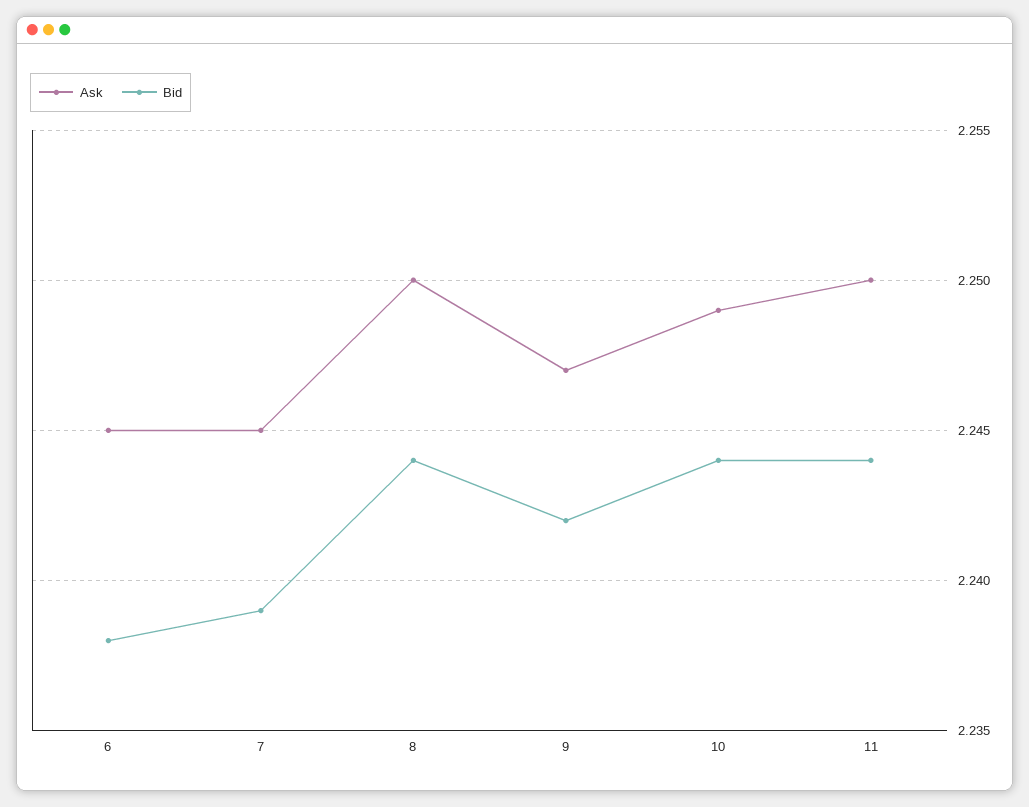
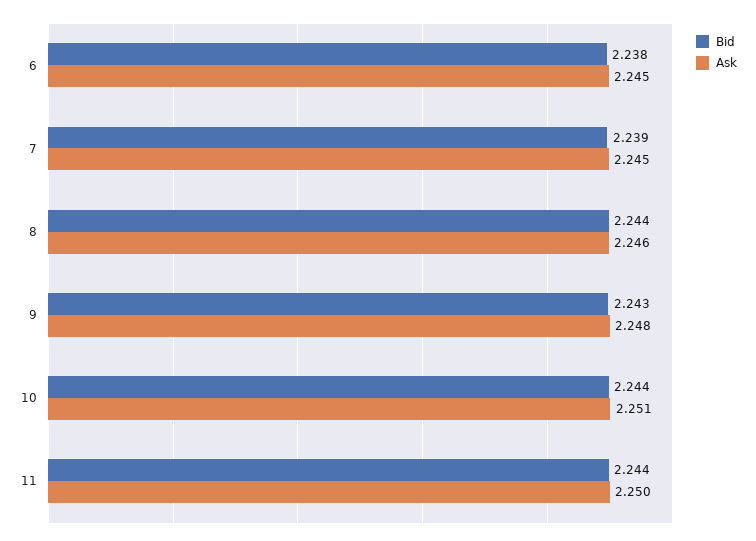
  {
    "Ask": {
      "6": 2.245,
      "7": 2.245,
-     "8": 2.25,
+     "8": 2.246,
-     "9": 2.247,
+     "9": 2.248,
-     "10": 2.249,
+     "10": 2.251,
      "11": 2.25
    },
    "Bid": {
      "6": 2.238,
      "7": 2.239,
      "8": 2.244,
-     "9": 2.242,
+     "9": 2.243,
      "10": 2.244,
      "11": 2.244
    }
  }

